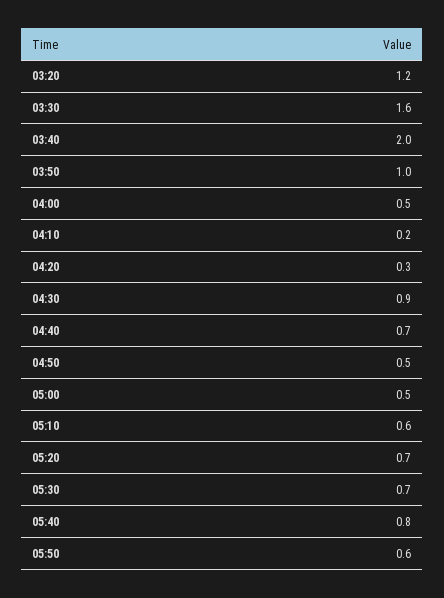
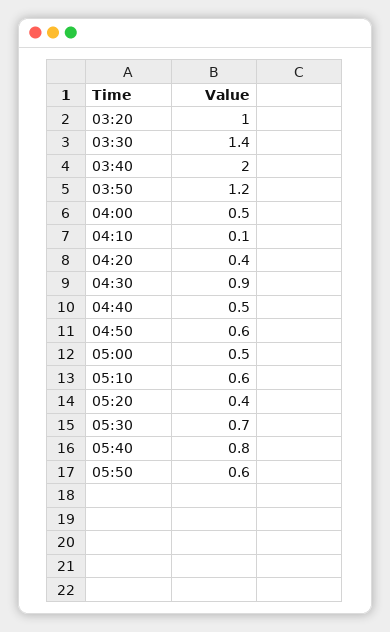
  {
-   "03:20": 1.2,
+   "03:20": 1,
-   "03:30": 1.6,
+   "03:30": 1.4,
    "03:40": 2,
-   "03:50": 1,
+   "03:50": 1.2,
    "04:00": 0.5,
-   "04:10": 0.2,
+   "04:10": 0.1,
-   "04:20": 0.3,
+   "04:20": 0.4,
    "04:30": 0.9,
-   "04:40": 0.7,
+   "04:40": 0.5,
-   "04:50": 0.5,
+   "04:50": 0.6,
    "05:00": 0.5,
    "05:10": 0.6,
-   "05:20": 0.7,
+   "05:20": 0.4,
    "05:30": 0.7,
    "05:40": 0.8,
    "05:50": 0.6
  }

